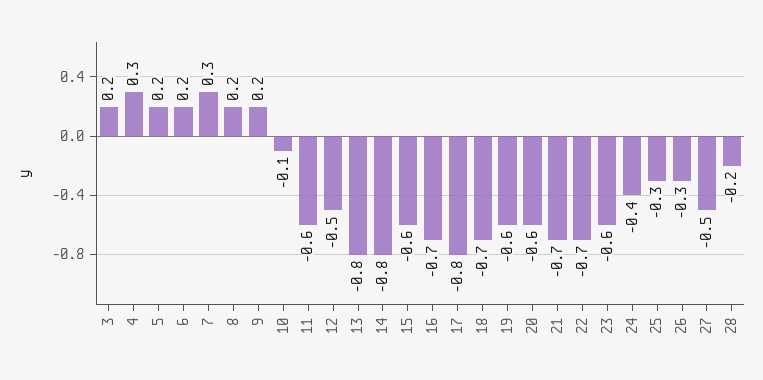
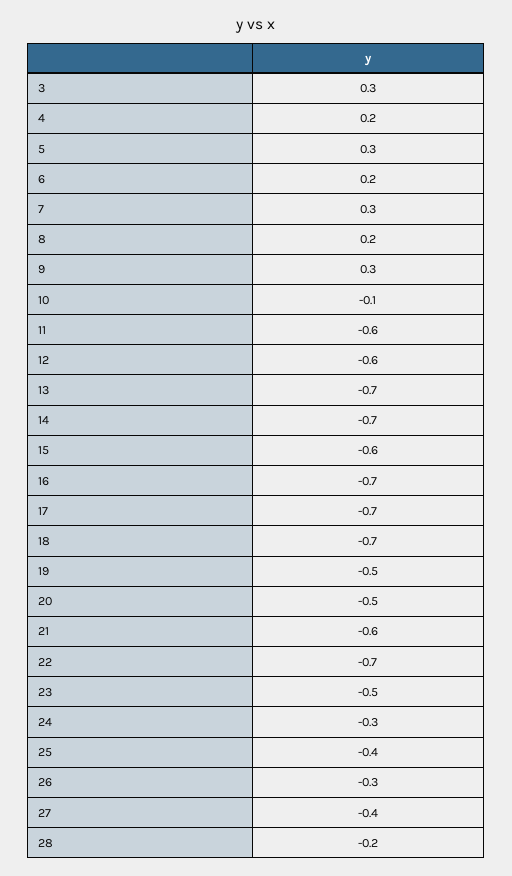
  {
-   "3": 0.2,
+   "3": 0.3,
-   "4": 0.3,
+   "4": 0.2,
-   "5": 0.2,
+   "5": 0.3,
    "6": 0.2,
    "7": 0.3,
    "8": 0.2,
-   "9": 0.2,
+   "9": 0.3,
    "10": -0.1,
    "11": -0.6,
-   "12": -0.5,
+   "12": -0.6,
-   "13": -0.8,
+   "13": -0.7,
-   "14": -0.8,
+   "14": -0.7,
    "15": -0.6,
    "16": -0.7,
-   "17": -0.8,
+   "17": -0.7,
    "18": -0.7,
-   "19": -0.6,
+   "19": -0.5,
-   "20": -0.6,
+   "20": -0.5,
-   "21": -0.7,
+   "21": -0.6,
    "22": -0.7,
-   "23": -0.6,
+   "23": -0.5,
-   "24": -0.4,
+   "24": -0.3,
-   "25": -0.3,
+   "25": -0.4,
    "26": -0.3,
-   "27": -0.5,
+   "27": -0.4,
    "28": -0.2
  }

